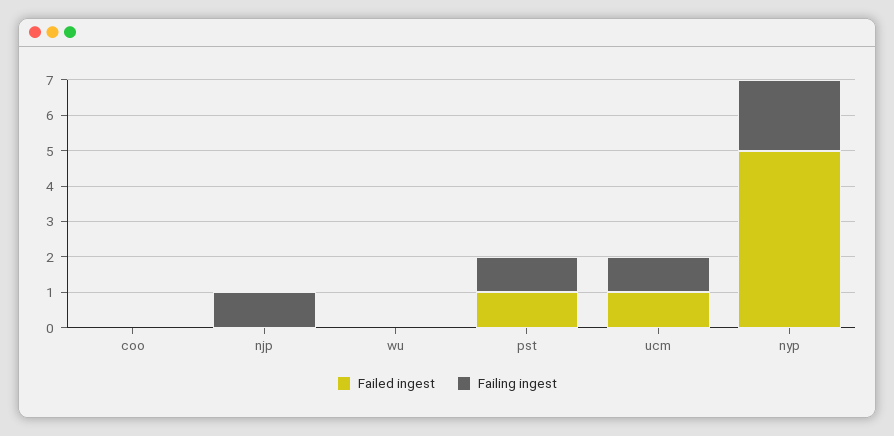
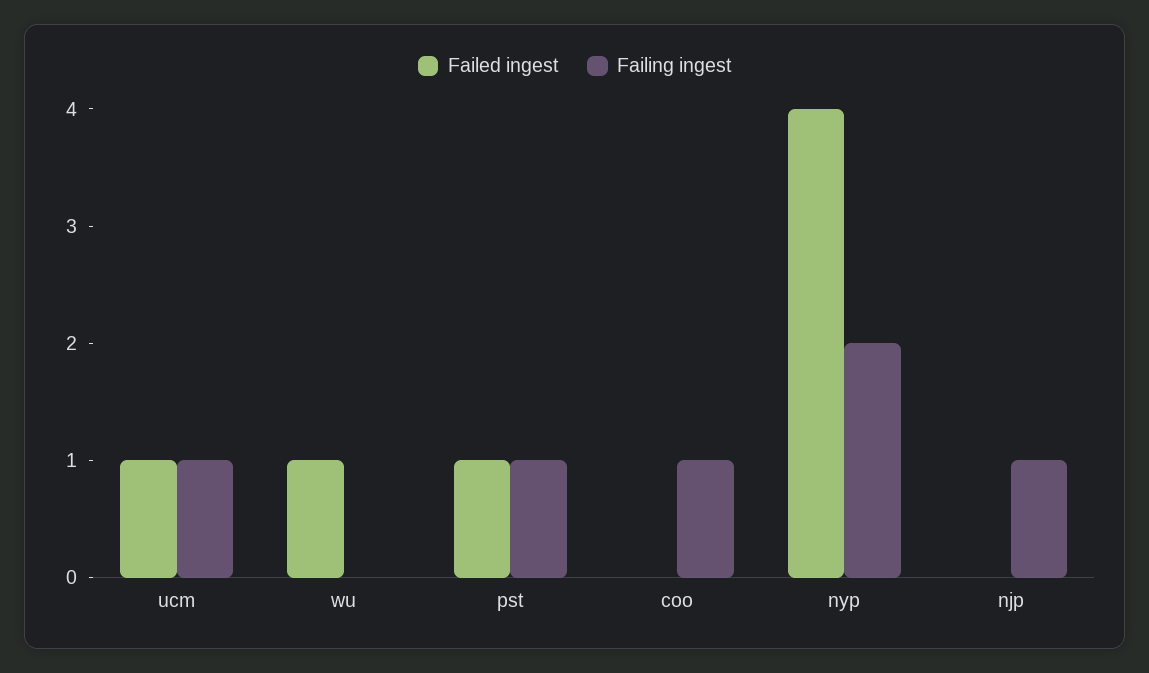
  {
    "Failed ingest": {
      "coo": 0,
      "njp": 0,
-     "wu": 0,
+     "wu": 1,
      "pst": 1,
      "ucm": 1,
-     "nyp": 5
+     "nyp": 4
    },
    "Failing ingest": {
-     "coo": 0,
+     "coo": 1,
      "njp": 1,
      "wu": 0,
      "pst": 1,
      "ucm": 1,
      "nyp": 2
    }
  }

